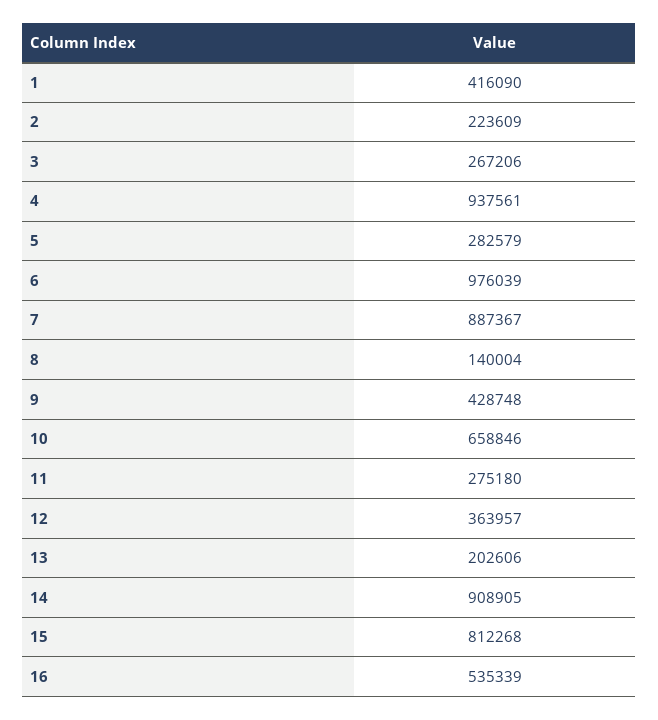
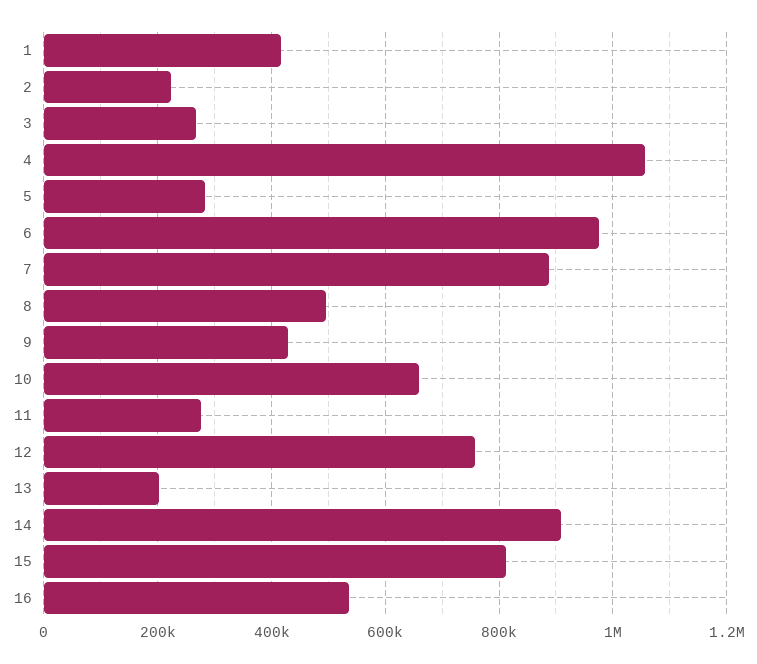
  {
    "1": 416090,
    "2": 223609,
    "3": 267206,
-   "4": 937561,
+   "4": 1060000,
    "5": 282579,
    "6": 976039,
    "7": 887367,
-   "8": 140004,
+   "8": 500000,
    "9": 428748,
    "10": 658846,
    "11": 275180,
-   "12": 363957,
+   "12": 760000,
    "13": 202606,
    "14": 908905,
    "15": 812268,
    "16": 535339
  }

